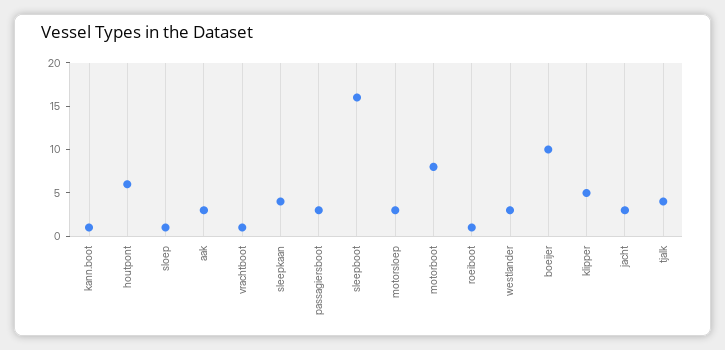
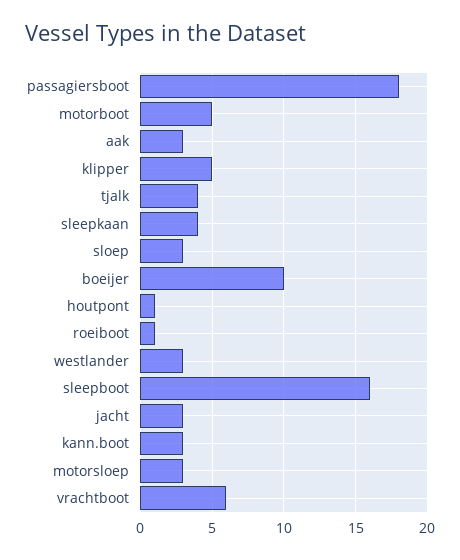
  {
-   "kann.boot": 1,
+   "kann.boot": 3,
-   "houtpont": 6,
+   "houtpont": 1,
-   "sloep": 1,
+   "sloep": 3,
    "aak": 3,
-   "vrachtboot": 1,
+   "vrachtboot": 6,
    "sleepkaan": 4,
-   "passagiersboot": 3,
+   "passagiersboot": 18,
    "sleepboot": 16,
    "motorsloep": 3,
-   "motorboot": 8,
+   "motorboot": 5,
    "roeiboot": 1,
    "westlander": 3,
    "boeijer": 10,
    "klipper": 5,
    "jacht": 3,
    "tjalk": 4
  }

